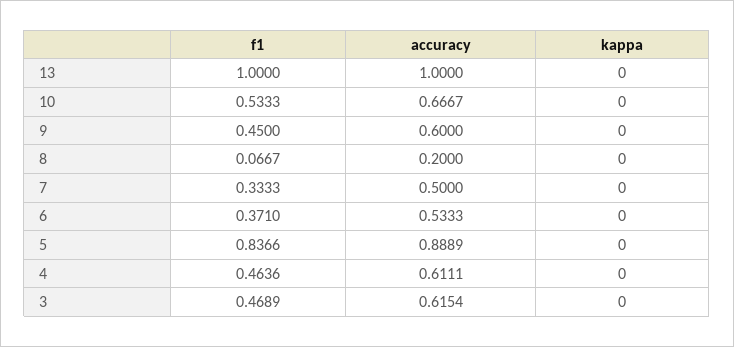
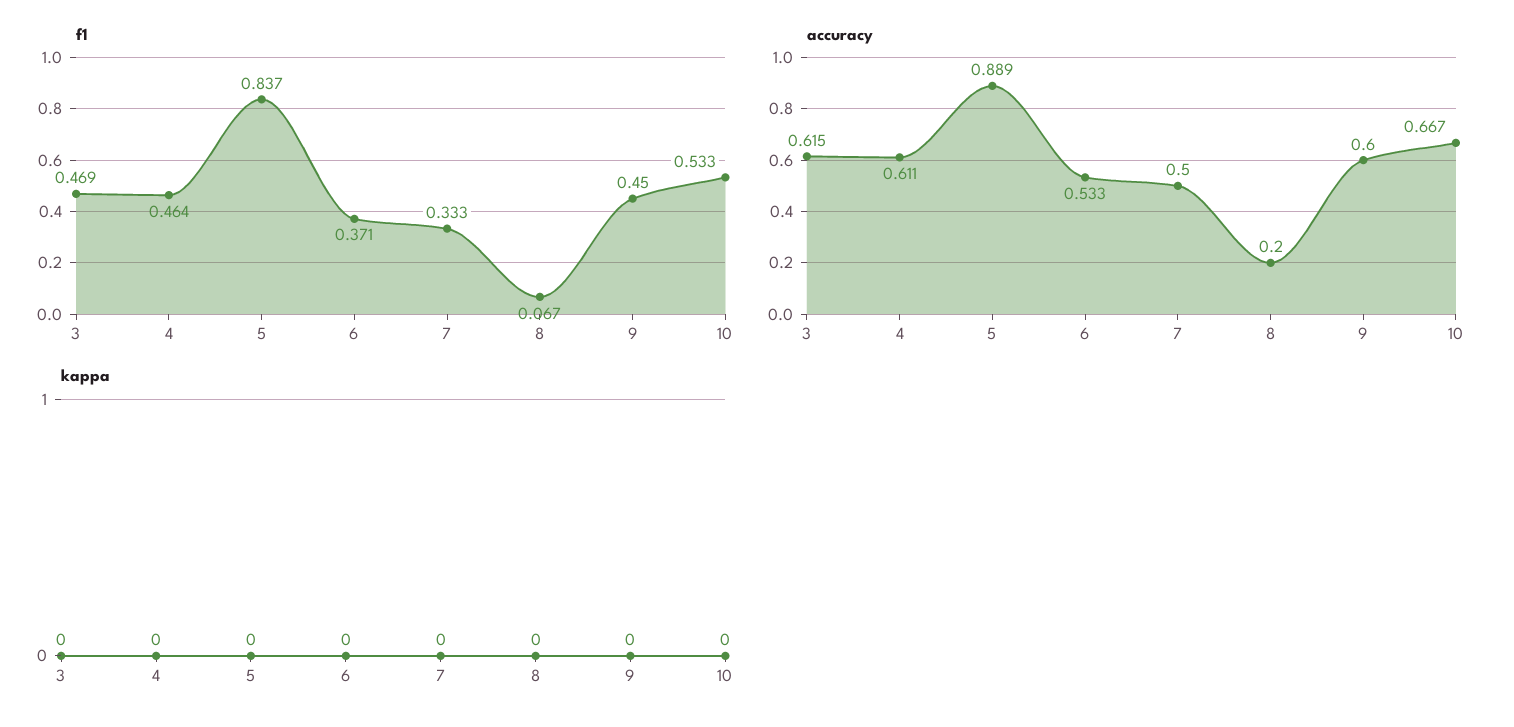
  {
    "f1": {
-     "13": 1,
      "10": 0.5333,
      "9": 0.45,
      "8": 0.0667,
      "7": 0.3333,
      "6": 0.371,
      "5": 0.8366,
      "4": 0.4636,
      "3": 0.4689
    },
    "accuracy": {
-     "13": 1,
      "10": 0.6667,
      "9": 0.6,
      "8": 0.2,
      "7": 0.5,
      "6": 0.5333,
      "5": 0.8889,
      "4": 0.6111,
      "3": 0.6154
    },
    "kappa": {
-     "13": 0,
      "10": 0,
      "9": 0,
      "8": 0,
      "7": 0,
      "6": 0,
      "5": 0,
      "4": 0,
      "3": 0
    }
  }

